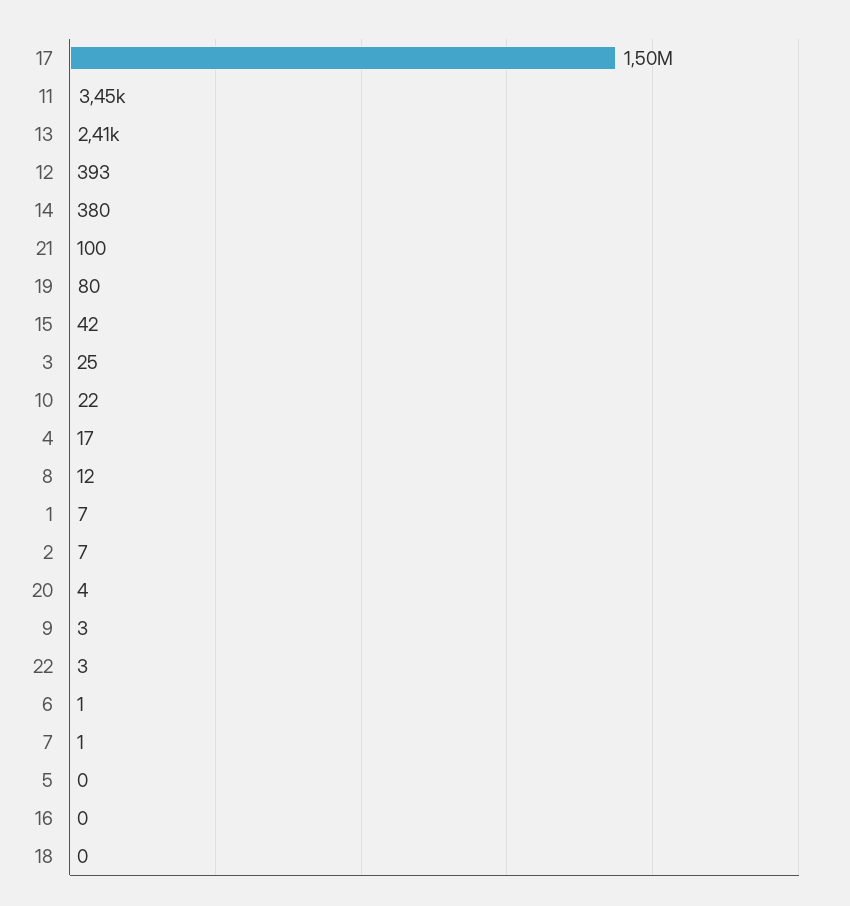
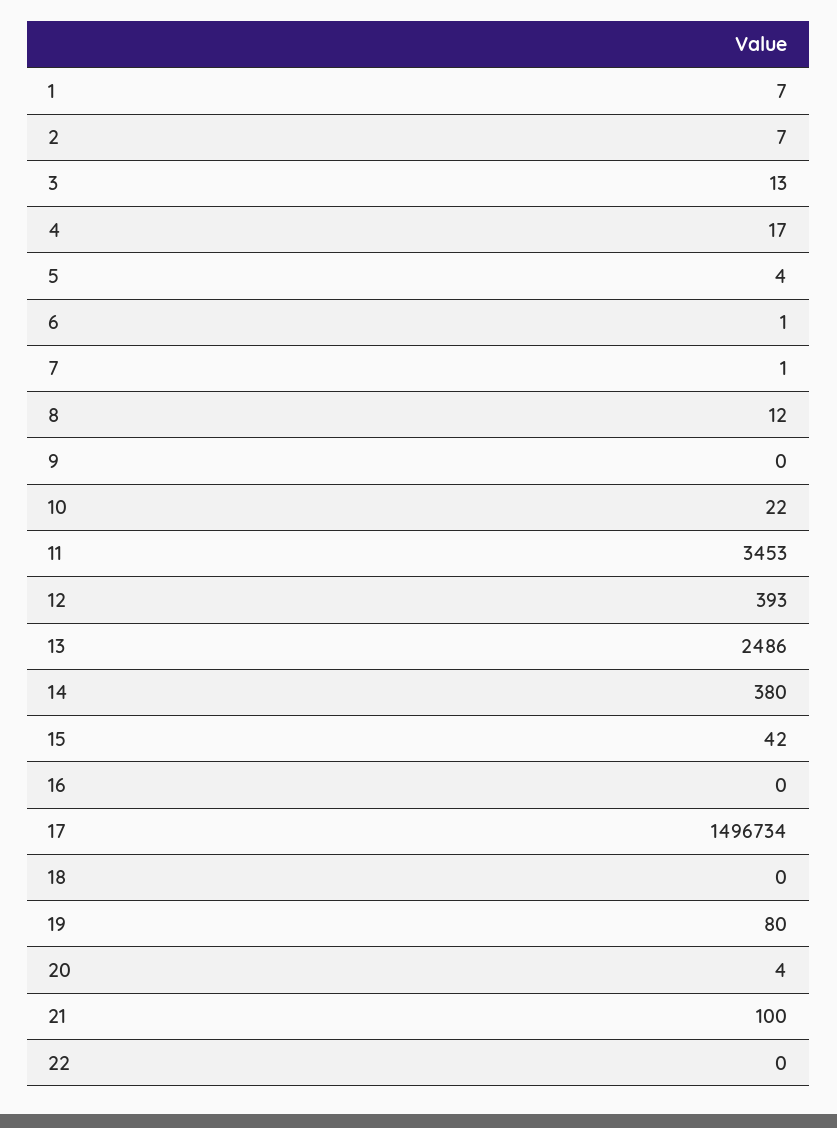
  {
    "17": 1496734,
    "11": 3453,
-   "13": 2410,
+   "13": 2486,
    "12": 393,
    "14": 380,
    "21": 100,
    "19": 80,
    "15": 42,
-   "3": 25,
+   "3": 13,
    "10": 22,
    "4": 17,
    "8": 12,
    "1": 7,
    "2": 7,
    "20": 4,
-   "9": 3,
+   "9": 0,
-   "22": 3,
+   "22": 0,
    "6": 1,
    "7": 1,
-   "5": 0,
+   "5": 4,
    "16": 0,
    "18": 0
  }

